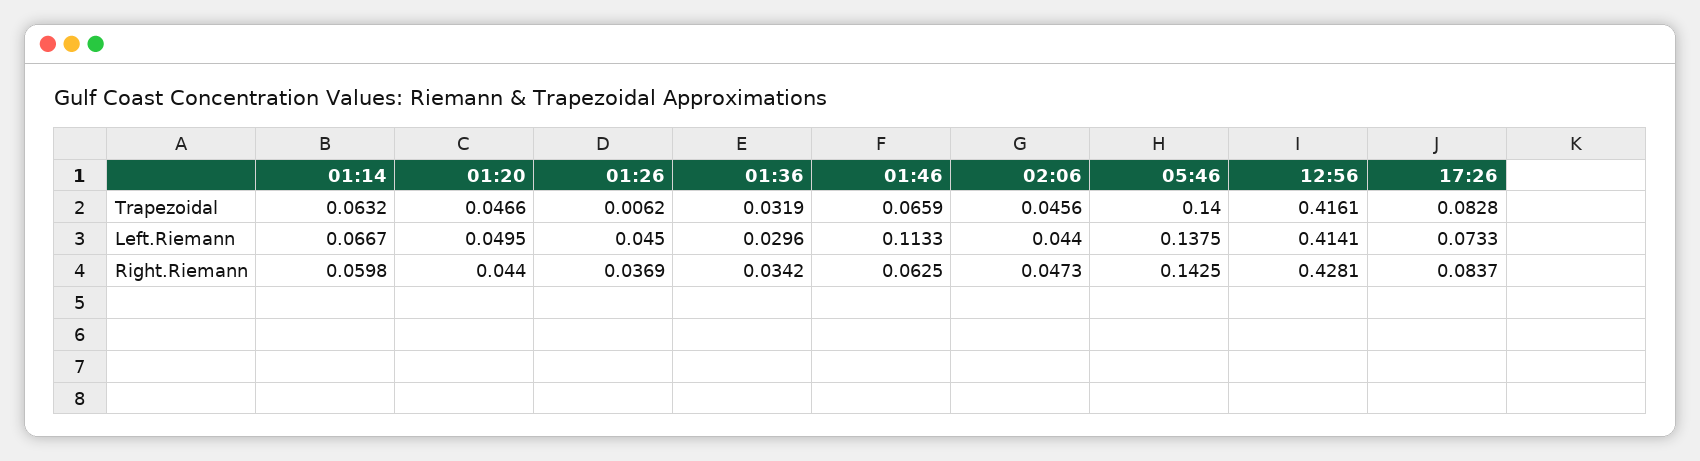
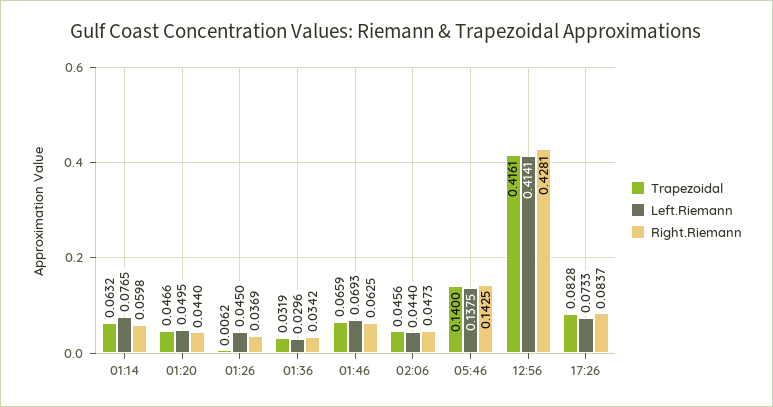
  {
    "Trapezoidal": {
      "01:14": 0.0632,
      "01:20": 0.0466,
      "01:26": 0.0062,
      "01:36": 0.0319,
      "01:46": 0.0659,
      "02:06": 0.0456,
      "05:46": 0.14,
      "12:56": 0.4161,
      "17:26": 0.0828
    },
    "Left.Riemann": {
-     "01:14": 0.0667,
+     "01:14": 0.0765,
      "01:20": 0.0495,
      "01:26": 0.045,
      "01:36": 0.0296,
-     "01:46": 0.1133,
+     "01:46": 0.0693,
      "02:06": 0.044,
      "05:46": 0.1375,
      "12:56": 0.4141,
      "17:26": 0.0733
    },
    "Right.Riemann": {
      "01:14": 0.0598,
      "01:20": 0.044,
      "01:26": 0.0369,
      "01:36": 0.0342,
      "01:46": 0.0625,
      "02:06": 0.0473,
      "05:46": 0.1425,
      "12:56": 0.4281,
      "17:26": 0.0837
    }
  }

